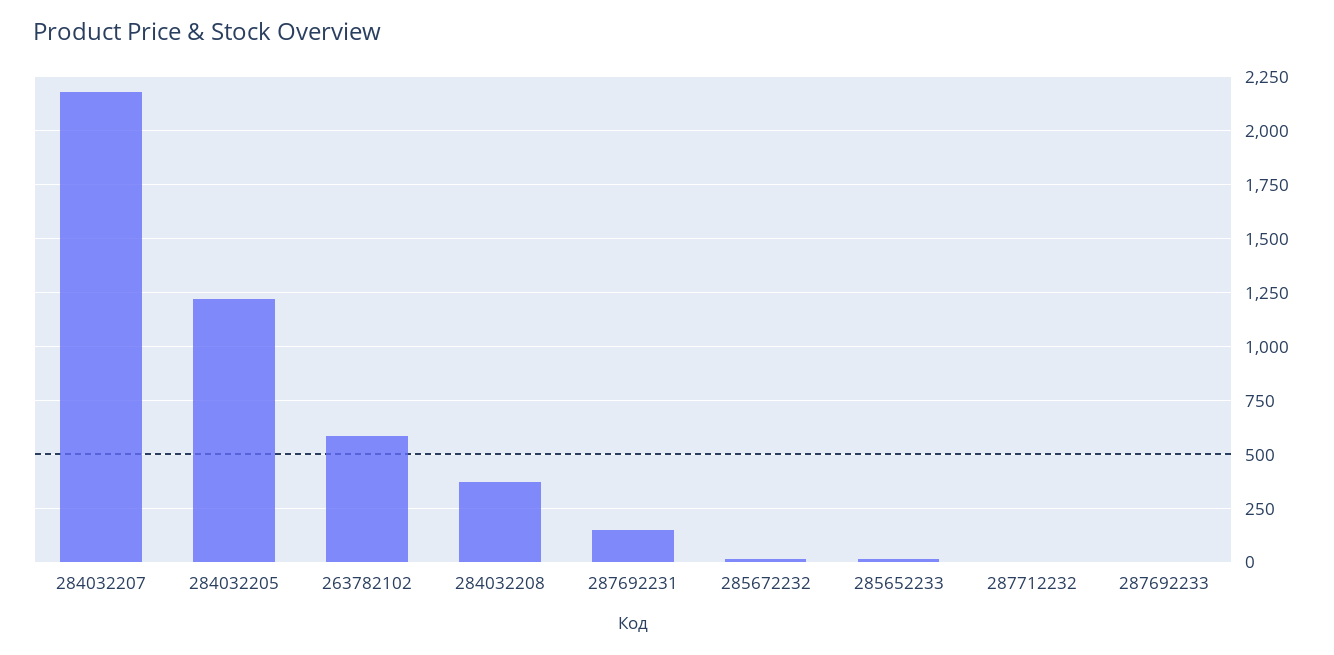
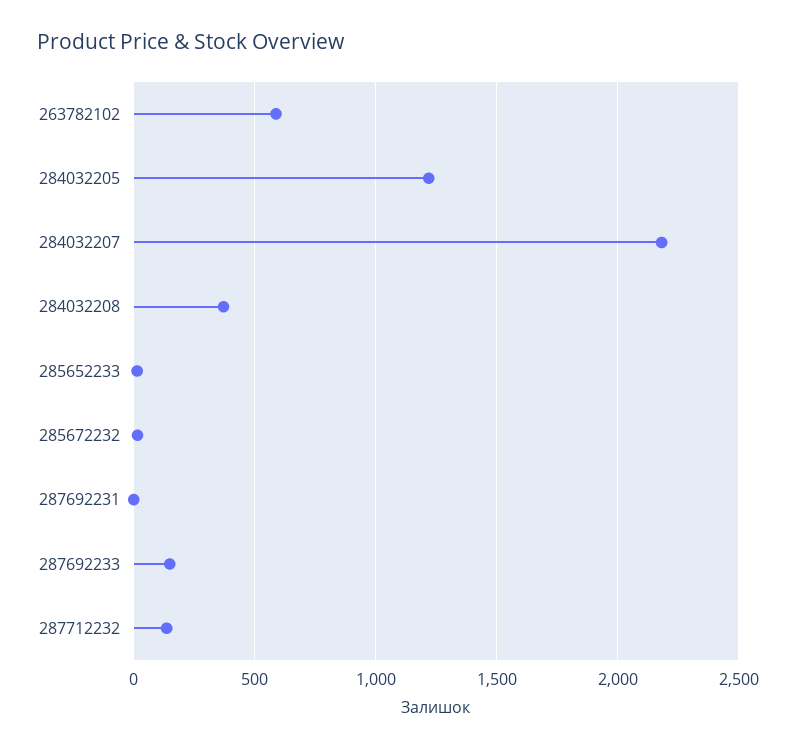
  {
    "284032207": 2200,
    "284032205": 1200,
    "263782102": 600,
    "284032208": 350,
-   "287692231": 150,
+   "287692231": 0,
    "285672232": 0,
    "285652233": 0,
-   "287712232": 0,
+   "287712232": 150,
-   "287692233": 0
+   "287692233": 150
  }

